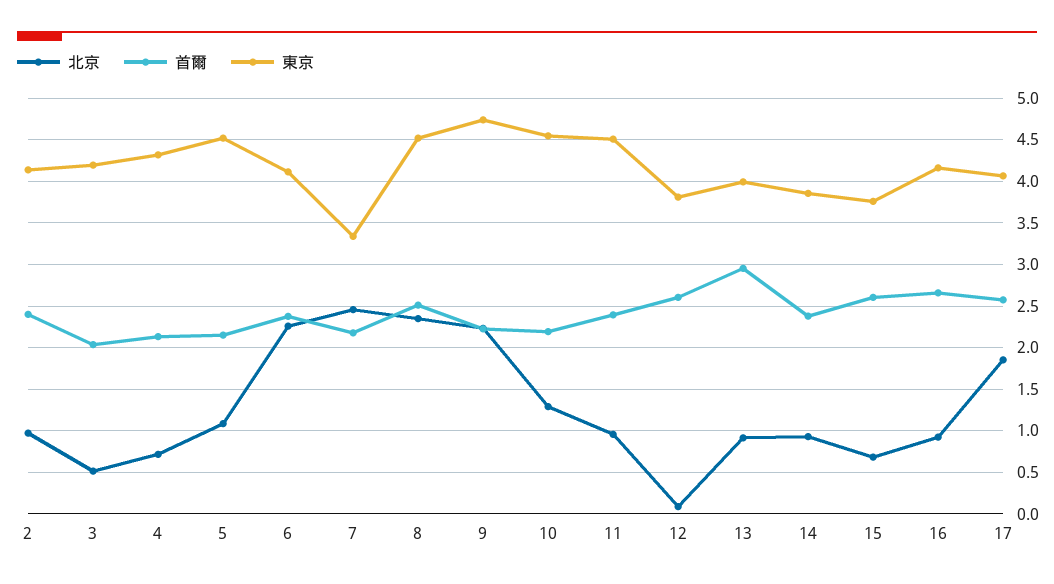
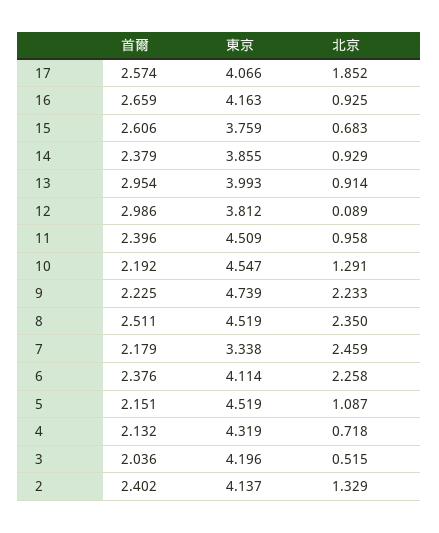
  {
    "北京": {
-     "2": 1,
+     "2": 1.329,
      "3": 0.515,
      "4": 0.718,
      "5": 1.087,
      "6": 2.258,
      "7": 2.459,
      "8": 2.35,
      "9": 2.233,
      "10": 1.291,
      "11": 0.958,
      "12": 0.089,
      "13": 0.914,
      "14": 0.929,
      "15": 0.683,
      "16": 0.925,
      "17": 1.852
    },
    "首爾": {
      "2": 2.402,
      "3": 2.036,
      "4": 2.132,
      "5": 2.151,
      "6": 2.376,
      "7": 2.179,
      "8": 2.511,
      "9": 2.225,
      "10": 2.192,
      "11": 2.396,
-     "12": 2.6,
+     "12": 2.986,
      "13": 2.954,
      "14": 2.379,
      "15": 2.606,
      "16": 2.659,
      "17": 2.574
    },
    "東京": {
      "2": 4.137,
      "3": 4.196,
      "4": 4.319,
      "5": 4.519,
      "6": 4.114,
      "7": 3.338,
      "8": 4.519,
      "9": 4.739,
      "10": 4.547,
      "11": 4.509,
      "12": 3.812,
      "13": 3.993,
      "14": 3.855,
      "15": 3.759,
      "16": 4.163,
      "17": 4.066
    }
  }

